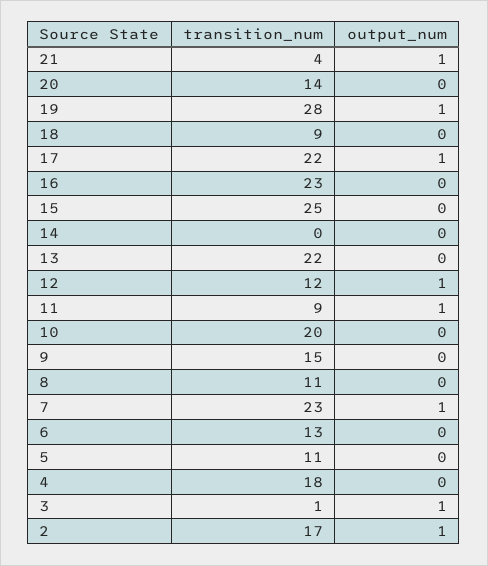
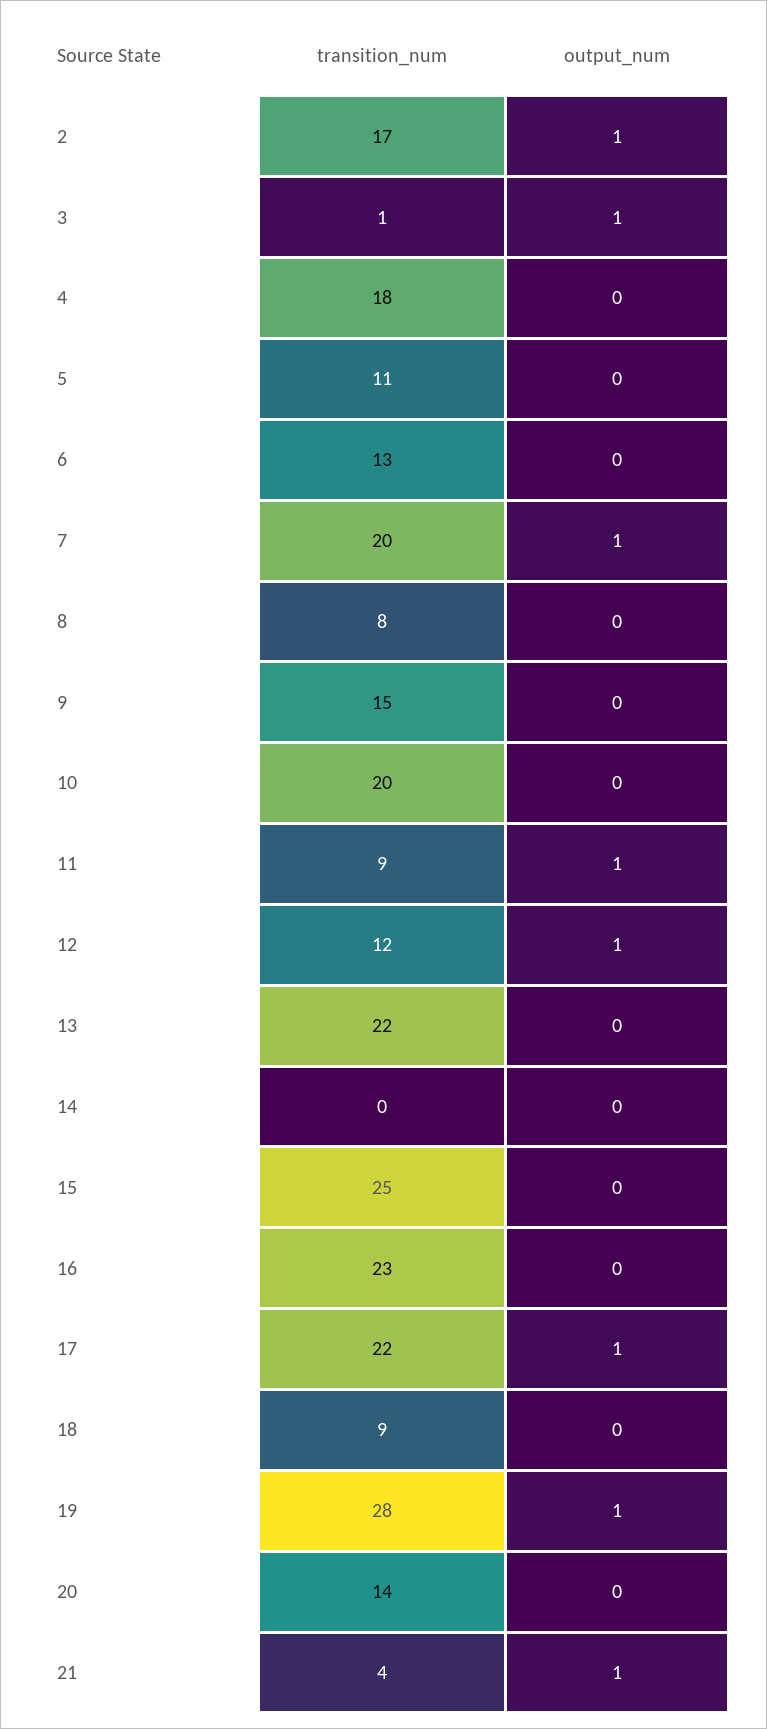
  {
    "transition_num": {
      "21": 4,
      "20": 14,
      "19": 28,
      "18": 9,
      "17": 22,
      "16": 23,
      "15": 25,
      "14": 0,
      "13": 22,
      "12": 12,
      "11": 9,
      "10": 20,
      "9": 15,
-     "8": 11,
+     "8": 8,
-     "7": 23,
+     "7": 20,
      "6": 13,
      "5": 11,
      "4": 18,
      "3": 1,
      "2": 17
    },
    "output_num": {
      "21": 1,
      "20": 0,
      "19": 1,
      "18": 0,
      "17": 1,
      "16": 0,
      "15": 0,
      "14": 0,
      "13": 0,
      "12": 1,
      "11": 1,
      "10": 0,
      "9": 0,
      "8": 0,
      "7": 1,
      "6": 0,
      "5": 0,
      "4": 0,
      "3": 1,
      "2": 1
    }
  }

